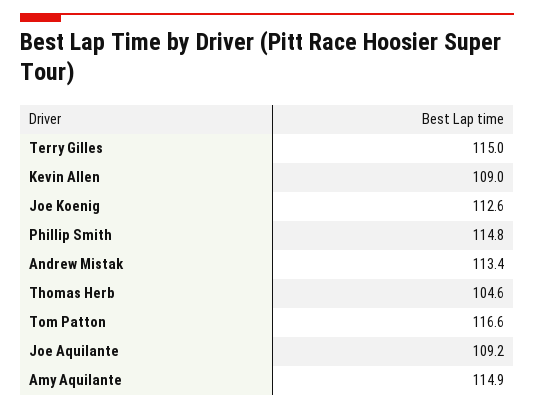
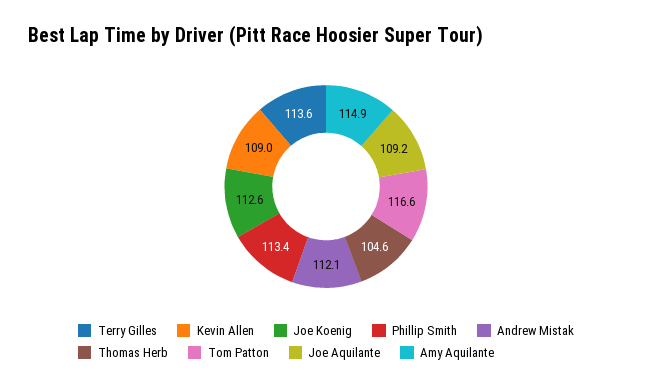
  {
-   "Terry Gilles": 115,
+   "Terry Gilles": 113.6,
    "Kevin Allen": 109,
    "Joe Koenig": 112.6,
-   "Phillip Smith": 114.8,
+   "Phillip Smith": 113.4,
-   "Andrew Mistak": 113.4,
+   "Andrew Mistak": 112.1,
    "Thomas Herb": 104.6,
    "Tom Patton": 116.6,
    "Joe Aquilante": 109.2,
    "Amy Aquilante": 114.9
  }

